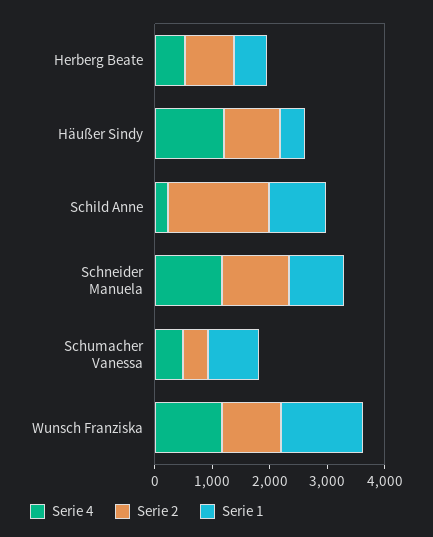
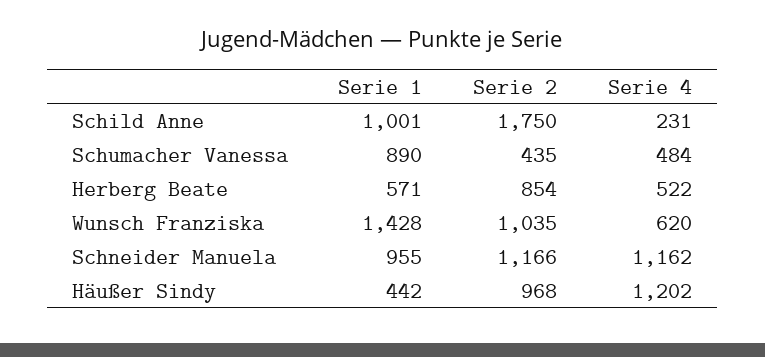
  {
    "Serie 4": {
      "Herberg Beate": 522,
      "Häußer Sindy": 1202,
      "Schild Anne": 231,
      "Schneider Manuela": 1162,
      "Schumacher Vanessa": 484,
-     "Wunsch Franziska": 1200
+     "Wunsch Franziska": 620
    },
    "Serie 2": {
      "Herberg Beate": 854,
      "Häußer Sindy": 968,
      "Schild Anne": 1750,
      "Schneider Manuela": 1166,
      "Schumacher Vanessa": 435,
      "Wunsch Franziska": 1035
    },
    "Serie 1": {
      "Herberg Beate": 571,
      "Häußer Sindy": 442,
      "Schild Anne": 1001,
      "Schneider Manuela": 955,
      "Schumacher Vanessa": 890,
      "Wunsch Franziska": 1428
    }
  }

